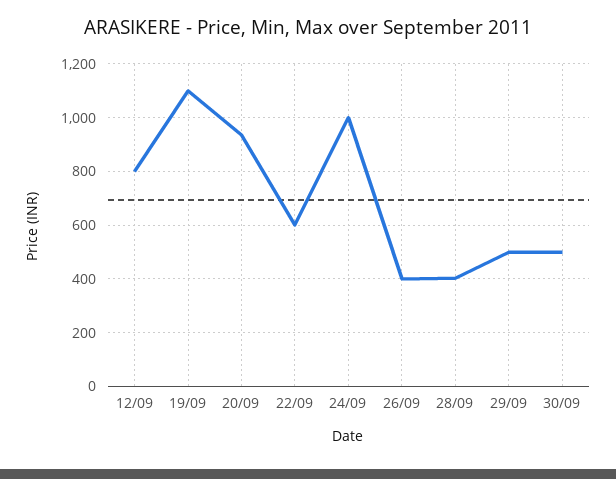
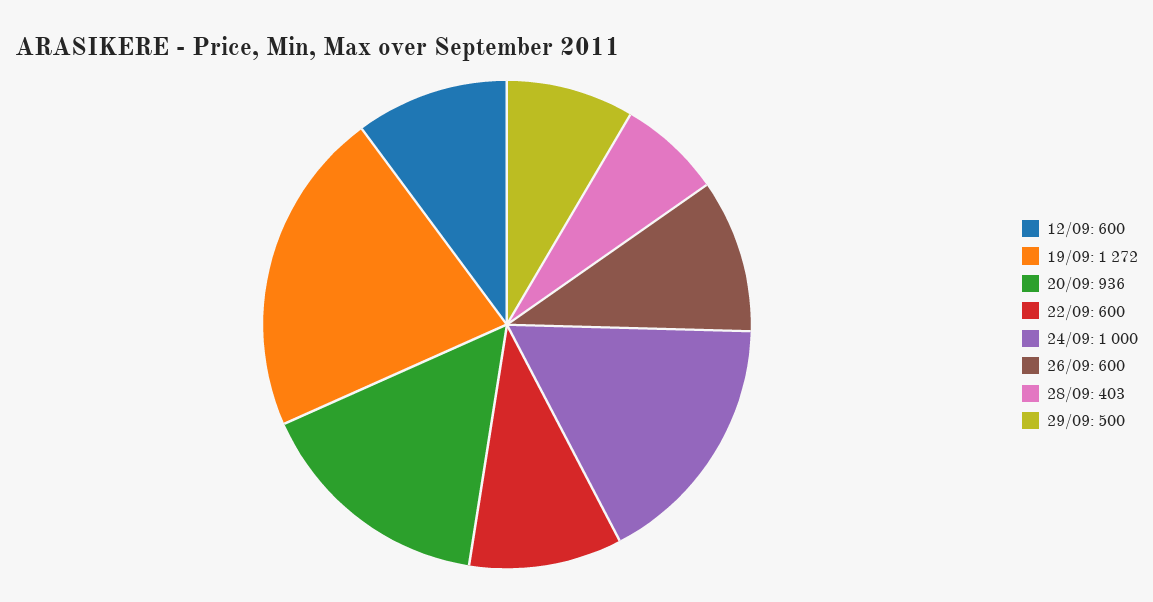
  {
-   "12/09": 800,
+   "12/09": 600,
-   "19/09": 1100,
+   "19/09": 1272,
    "20/09": 936,
    "22/09": 600,
    "24/09": 1000,
-   "26/09": 400,
+   "26/09": 600,
    "28/09": 403,
-   "29/09": 500,
+   "29/09": 500
-   "30/09": 500
  }

